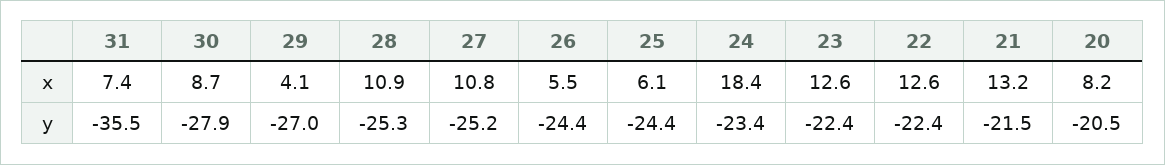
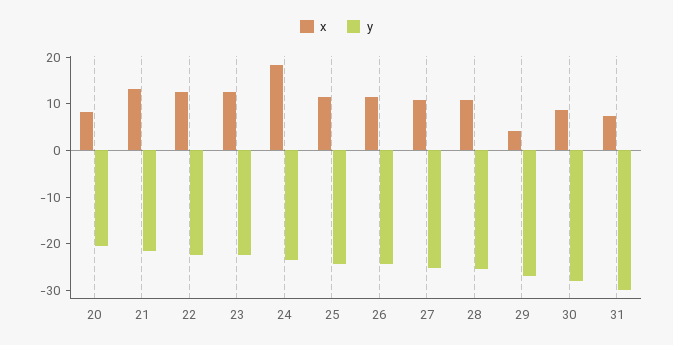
  {
    "x": {
      "31": 7.4,
      "30": 8.7,
      "29": 4.1,
      "28": 10.9,
      "27": 10.8,
-     "26": 5.5,
+     "26": 12,
-     "25": 6.1,
+     "25": 12,
      "24": 18.4,
      "23": 12.6,
      "22": 12.6,
      "21": 13.2,
      "20": 8.2
    },
    "y": {
-     "31": -35.5,
+     "31": -30,
      "30": -27.9,
      "29": -27,
      "28": -25.3,
      "27": -25.2,
      "26": -24.4,
      "25": -24.4,
      "24": -23.4,
      "23": -22.4,
      "22": -22.4,
      "21": -21.5,
      "20": -20.5
    }
  }

